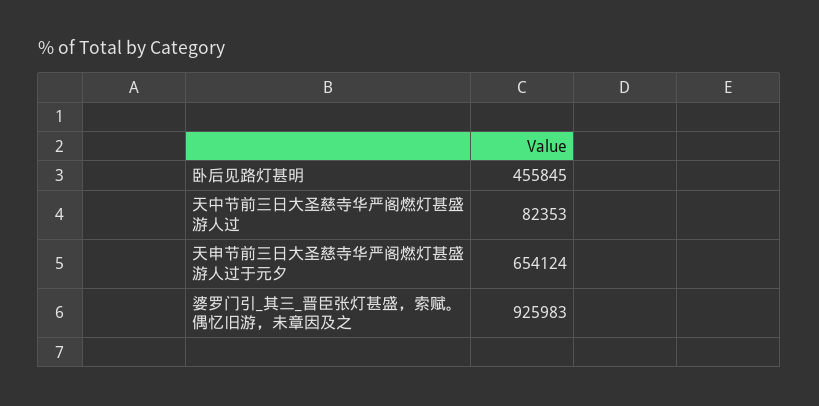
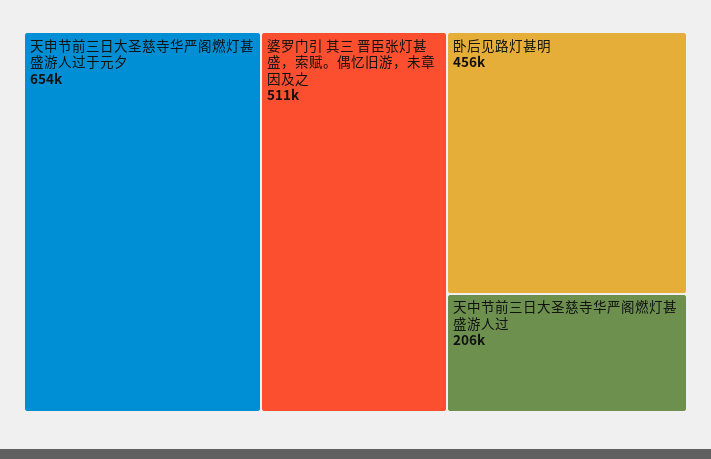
  {
    "卧后见路灯甚明": 455845,
-   "天中节前三日大圣慈寺华严阁燃灯甚盛游人过": 82353,
+   "天中节前三日大圣慈寺华严阁燃灯甚盛游人过": 206000,
    "天申节前三日大圣慈寺华严阁燃灯甚盛游人过于元夕": 654124,
-   "婆罗门引_其三_晋臣张灯甚盛，索赋。偶忆旧游，未章因及之": 925983
+   "婆罗门引_其三_晋臣张灯甚盛，索赋。偶忆旧游，未章因及之": 511000
  }

